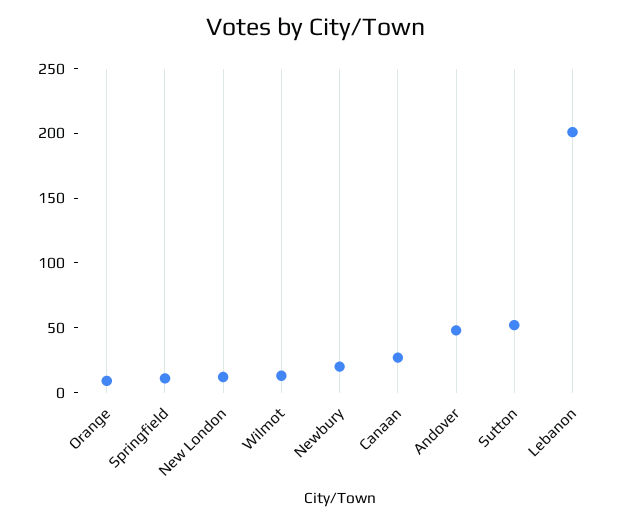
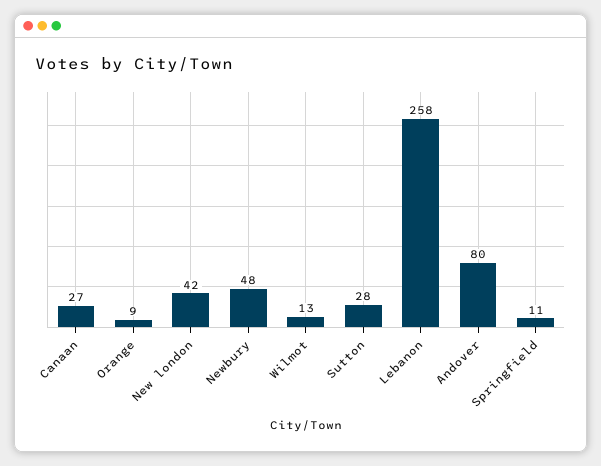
  {
    "Orange": 9,
    "Springfield": 11,
-   "New London": 10,
+   "New London": 42,
    "Wilmot": 13,
-   "Newbury": 20,
+   "Newbury": 48,
    "Canaan": 27,
-   "Andover": 50,
+   "Andover": 80,
-   "Sutton": 50,
+   "Sutton": 28,
-   "Lebanon": 200
+   "Lebanon": 258
  }

